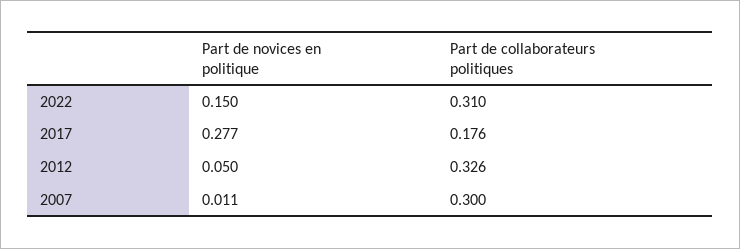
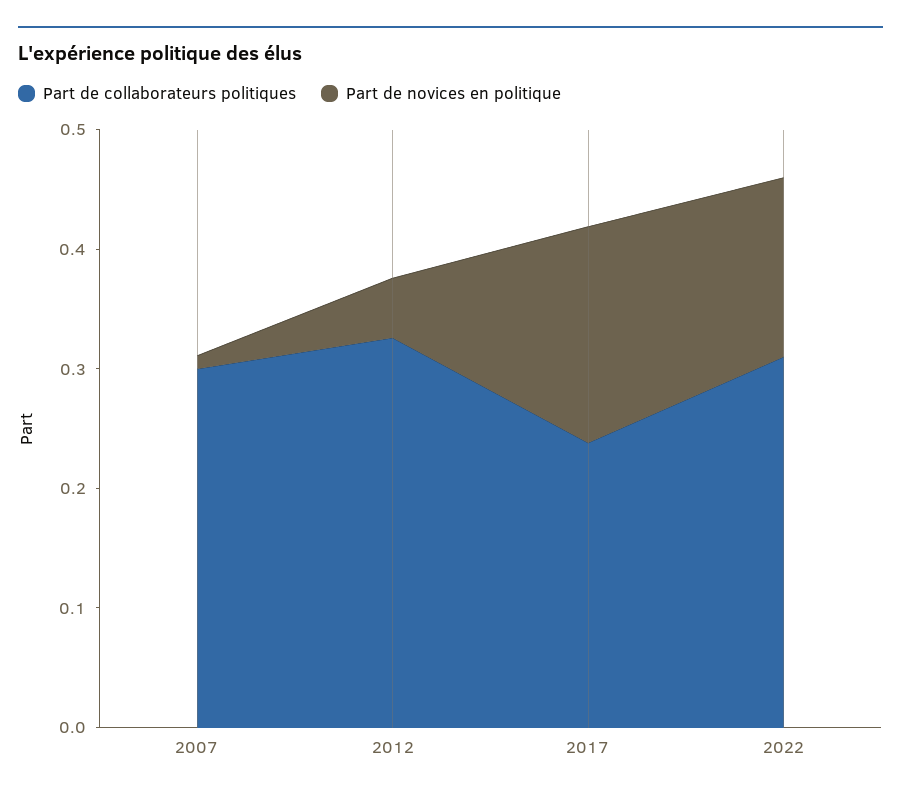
  {
    "Part de novices en politique": {
      "2022": 0.15,
-     "2017": 0.277,
+     "2017": 0.18,
      "2012": 0.05,
      "2007": 0.011
    },
    "Part de collaborateurs politiques": {
      "2022": 0.31,
-     "2017": 0.176,
+     "2017": 0.24,
      "2012": 0.326,
      "2007": 0.3
    }
  }

